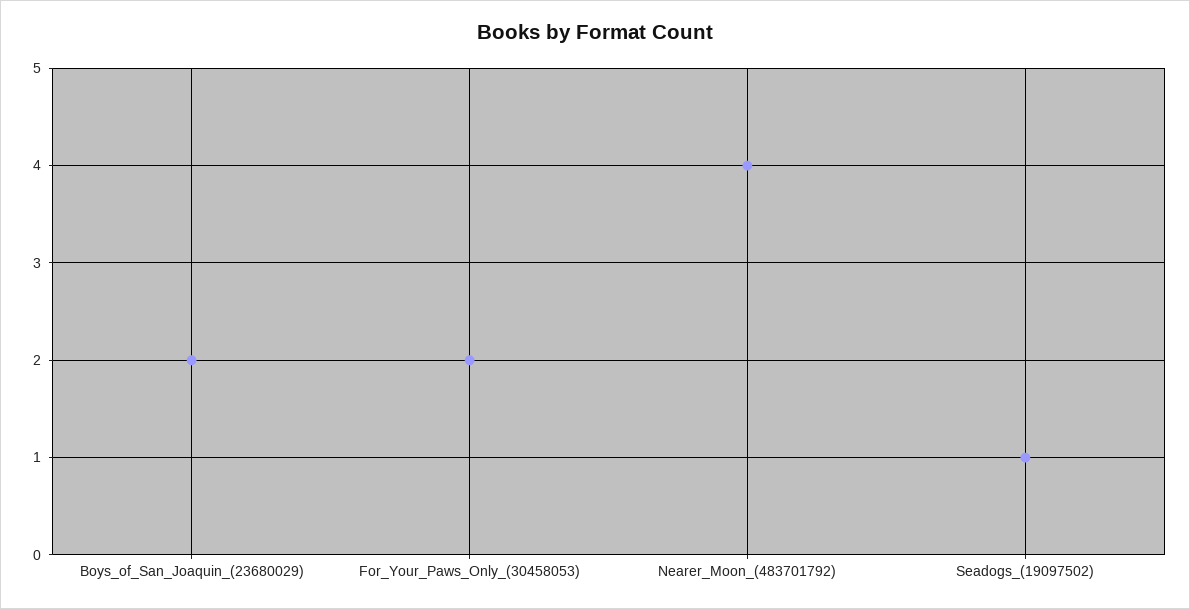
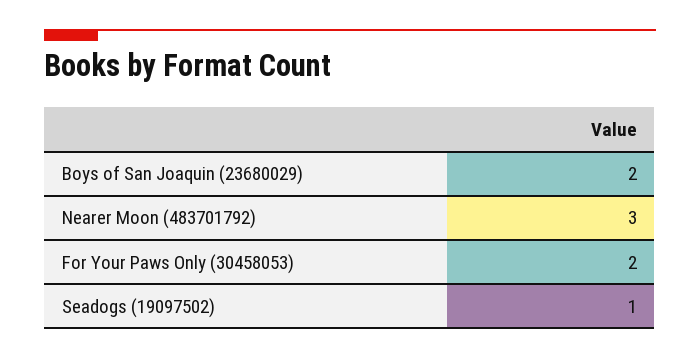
  {
    "Boys_of_San_Joaquin_(23680029)": 2,
    "For_Your_Paws_Only_(30458053)": 2,
-   "Nearer_Moon_(483701792)": 4,
+   "Nearer_Moon_(483701792)": 3,
    "Seadogs_(19097502)": 1
  }

